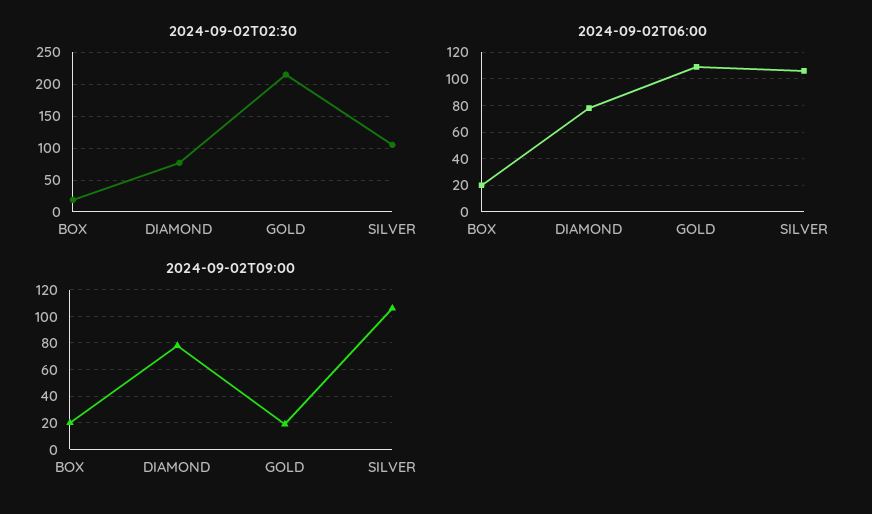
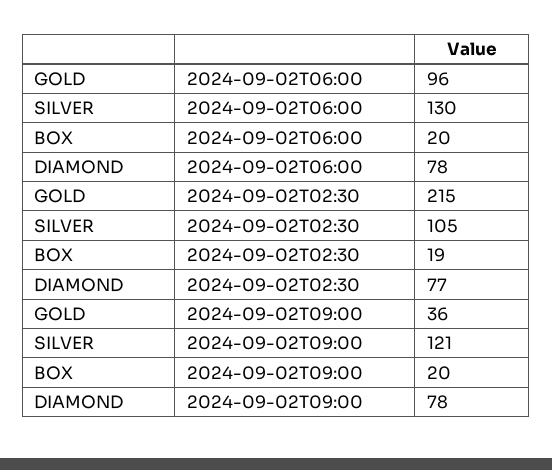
  {
    "2024-09-02T02:30": {
      "BOX": 19,
      "DIAMOND": 77,
      "GOLD": 215,
      "SILVER": 105
    },
    "2024-09-02T06:00": {
      "BOX": 20,
      "DIAMOND": 78,
-     "GOLD": 110,
+     "GOLD": 96,
-     "SILVER": 105
+     "SILVER": 130
    },
    "2024-09-02T09:00": {
      "BOX": 20,
      "DIAMOND": 78,
-     "GOLD": 20,
+     "GOLD": 36,
-     "SILVER": 105
+     "SILVER": 121
    }
  }

